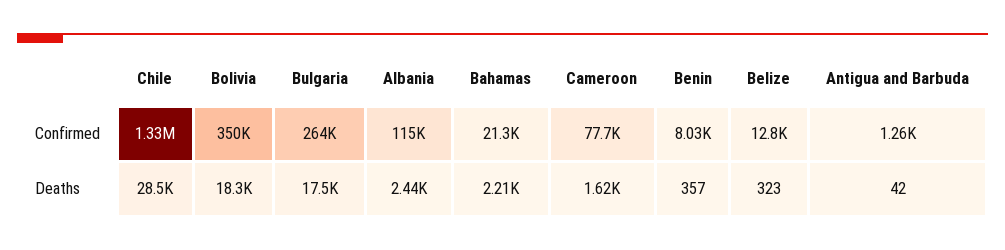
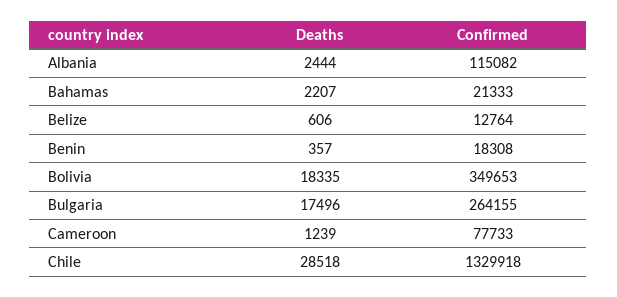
  {
    "Chile": {
      "Confirmed": 1329918,
      "Deaths": 28518
    },
    "Bolivia": {
      "Confirmed": 349653,
      "Deaths": 18335
    },
    "Bulgaria": {
      "Confirmed": 264155,
      "Deaths": 17496
    },
    "Albania": {
      "Confirmed": 115082,
      "Deaths": 2444
    },
    "Bahamas": {
      "Confirmed": 21333,
      "Deaths": 2207
    },
    "Cameroon": {
      "Confirmed": 77733,
-     "Deaths": 1620
+     "Deaths": 1239
    },
    "Benin": {
-     "Confirmed": 8030,
+     "Confirmed": 18308,
      "Deaths": 357
    },
    "Belize": {
      "Confirmed": 12764,
-     "Deaths": 323
+     "Deaths": 606
-   },
+   }
-   "Antigua and Barbuda": {
-     "Confirmed": 1260,
-     "Deaths": 42
-   }
  }

